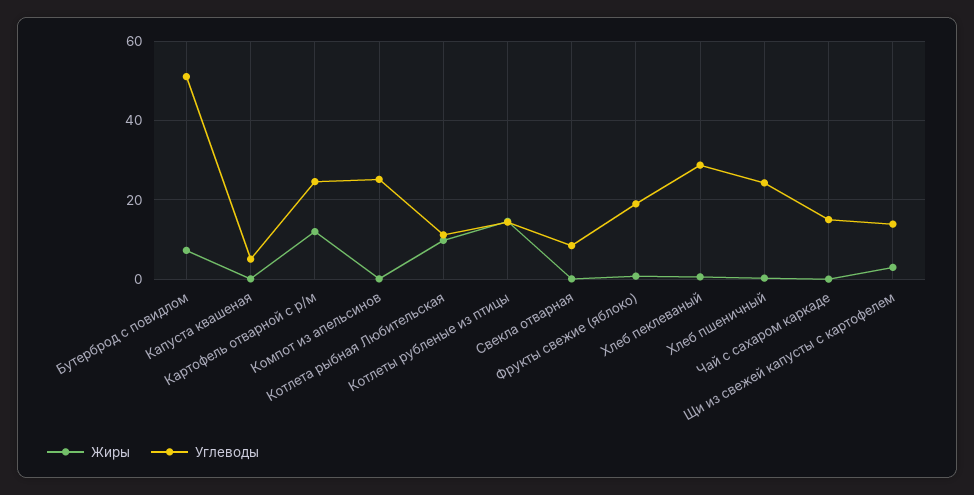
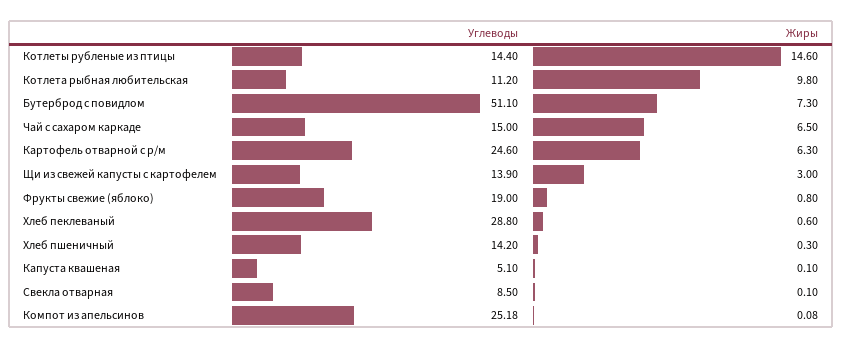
  {
    "Жиры": {
      "Бутерброд с повидлом": 7.3,
      "Капуста квашеная": 0.1,
-     "Картофель отварной с р/м": 12,
+     "Картофель отварной с р/м": 6.3,
      "Компот из апельсинов": 0.08,
      "Котлета рыбная Любительская": 9.8,
      "Котлеты рубленые из птицы": 14.6,
      "Свекла отварная": 0.1,
      "Фрукты свежие (яблоко)": 0.8,
      "Хлеб пеклеваный": 0.6,
      "Хлеб пшеничный": 0.3,
-     "Чай с сахаром каркаде": 0,
+     "Чай с сахаром каркаде": 6.5,
      "Щи из свежей капусты с картофелем": 3
    },
    "Углеводы": {
      "Бутерброд с повидлом": 51.1,
      "Капуста квашеная": 5.1,
      "Картофель отварной с р/м": 24.6,
      "Компот из апельсинов": 25.18,
      "Котлета рыбная Любительская": 11.2,
      "Котлеты рубленые из птицы": 14.4,
      "Свекла отварная": 8.5,
      "Фрукты свежие (яблоко)": 19,
      "Хлеб пеклеваный": 28.8,
-     "Хлеб пшеничный": 24,
+     "Хлеб пшеничный": 14.2,
      "Чай с сахаром каркаде": 15,
      "Щи из свежей капусты с картофелем": 13.9
    }
  }

